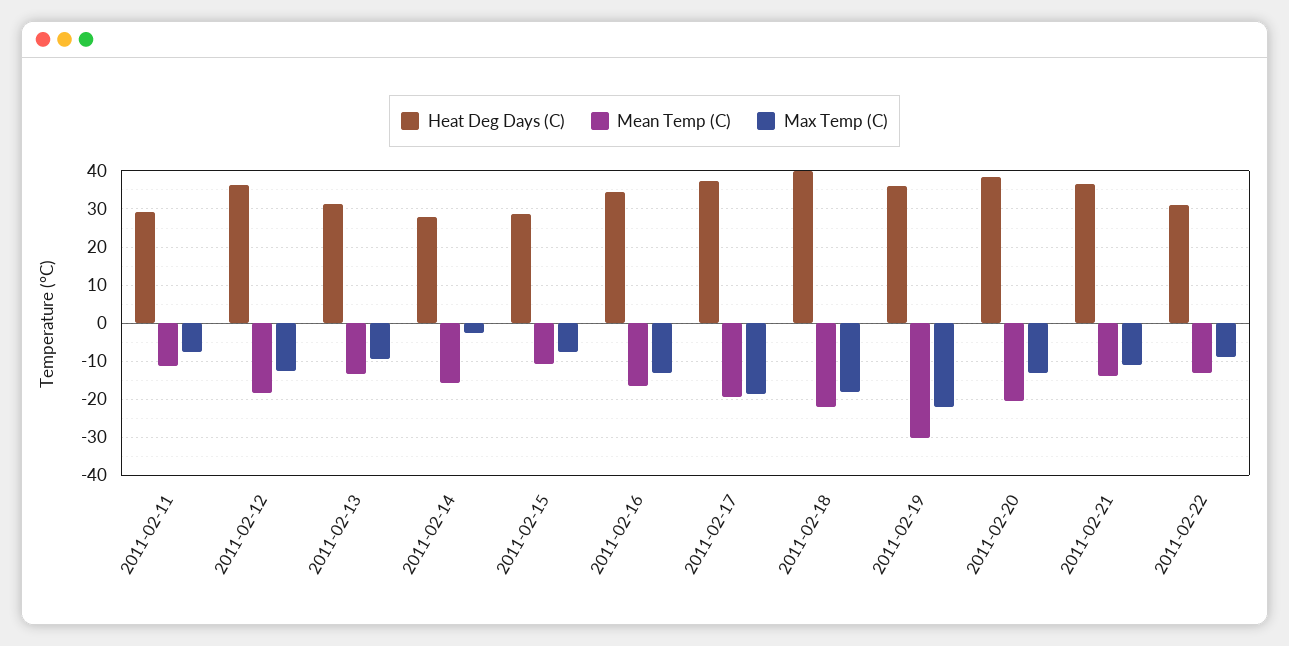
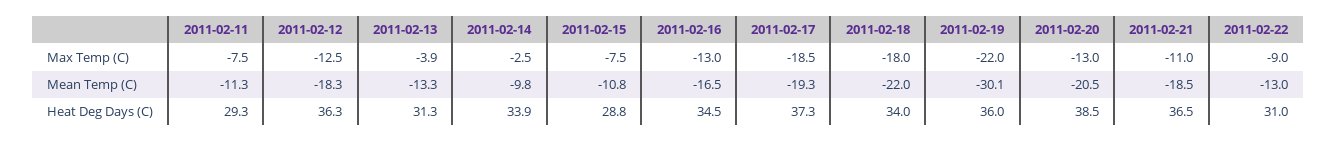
  {
    "Heat Deg Days (C)": {
      "2011-02-11": 29.3,
      "2011-02-12": 36.3,
      "2011-02-13": 31.3,
-     "2011-02-14": 28,
+     "2011-02-14": 33.9,
      "2011-02-15": 28.8,
      "2011-02-16": 34.5,
      "2011-02-17": 37.3,
-     "2011-02-18": 40,
+     "2011-02-18": 34,
      "2011-02-19": 36,
      "2011-02-20": 38.5,
      "2011-02-21": 36.5,
      "2011-02-22": 31
    },
    "Mean Temp (C)": {
      "2011-02-11": -11.3,
      "2011-02-12": -18.3,
      "2011-02-13": -13.3,
-     "2011-02-14": -16,
+     "2011-02-14": -9.8,
      "2011-02-15": -10.8,
      "2011-02-16": -16.5,
      "2011-02-17": -19.3,
      "2011-02-18": -22,
      "2011-02-19": -30.1,
      "2011-02-20": -20.5,
-     "2011-02-21": -14,
+     "2011-02-21": -18.5,
      "2011-02-22": -13
    },
    "Max Temp (C)": {
      "2011-02-11": -7.5,
      "2011-02-12": -12.5,
-     "2011-02-13": -10,
+     "2011-02-13": -3.9,
      "2011-02-14": -2.5,
      "2011-02-15": -7.5,
      "2011-02-16": -13,
      "2011-02-17": -18.5,
      "2011-02-18": -18,
      "2011-02-19": -22,
      "2011-02-20": -13,
      "2011-02-21": -11,
      "2011-02-22": -9
    }
  }

